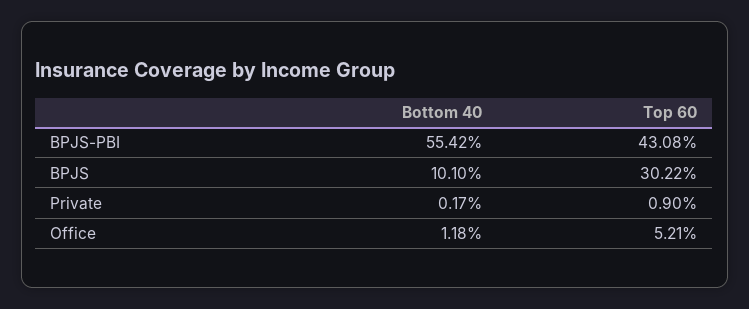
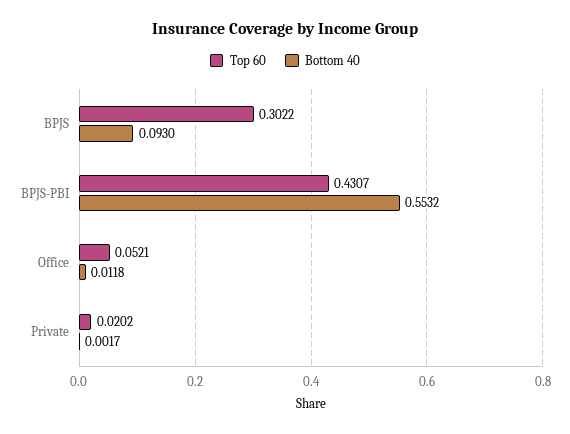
  {
    "Bottom 40": {
-     "BPJS-PBI": 0.5542,
+     "BPJS-PBI": 0.5532,
-     "BPJS": 0.101,
+     "BPJS": 0.093,
      "Private": 0.0017,
      "Office": 0.0118
    },
    "Top 60": {
-     "BPJS-PBI": 0.4308,
+     "BPJS-PBI": 0.4307,
      "BPJS": 0.3022,
-     "Private": 0.009,
+     "Private": 0.0202,
      "Office": 0.0521
    }
  }

